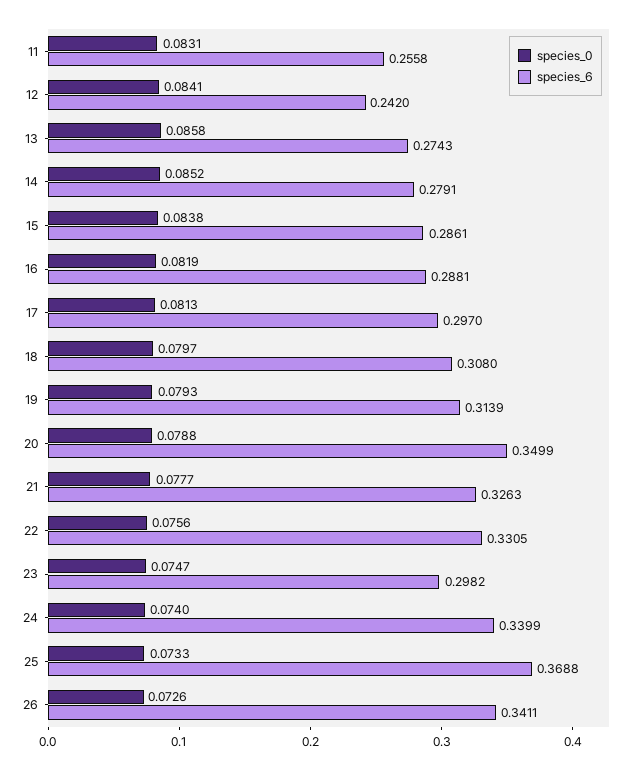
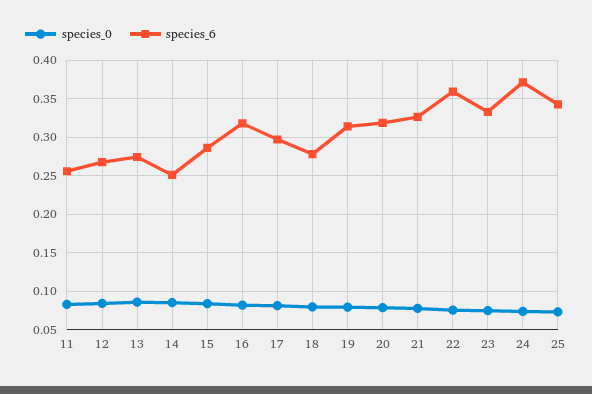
  {
    "species_0": {
      "11": 0.0831,
      "12": 0.0841,
      "13": 0.0858,
      "14": 0.0852,
      "15": 0.0838,
      "16": 0.0819,
      "17": 0.0813,
      "18": 0.0797,
      "19": 0.0793,
      "20": 0.0788,
      "21": 0.0777,
      "22": 0.0756,
      "23": 0.0747,
      "24": 0.074,
-     "25": 0.0733,
+     "25": 0.0733
-     "26": 0.0726
    },
    "species_6": {
      "11": 0.2558,
-     "12": 0.242,
+     "12": 0.27,
      "13": 0.2743,
-     "14": 0.2791,
+     "14": 0.25,
      "15": 0.2861,
-     "16": 0.2881,
+     "16": 0.32,
      "17": 0.297,
-     "18": 0.308,
+     "18": 0.28,
      "19": 0.3139,
-     "20": 0.3499,
+     "20": 0.32,
      "21": 0.3263,
-     "22": 0.3305,
+     "22": 0.36,
-     "23": 0.2982,
+     "23": 0.33,
-     "24": 0.3399,
+     "24": 0.37,
-     "25": 0.3688,
+     "25": 0.34
-     "26": 0.3411
    }
  }

